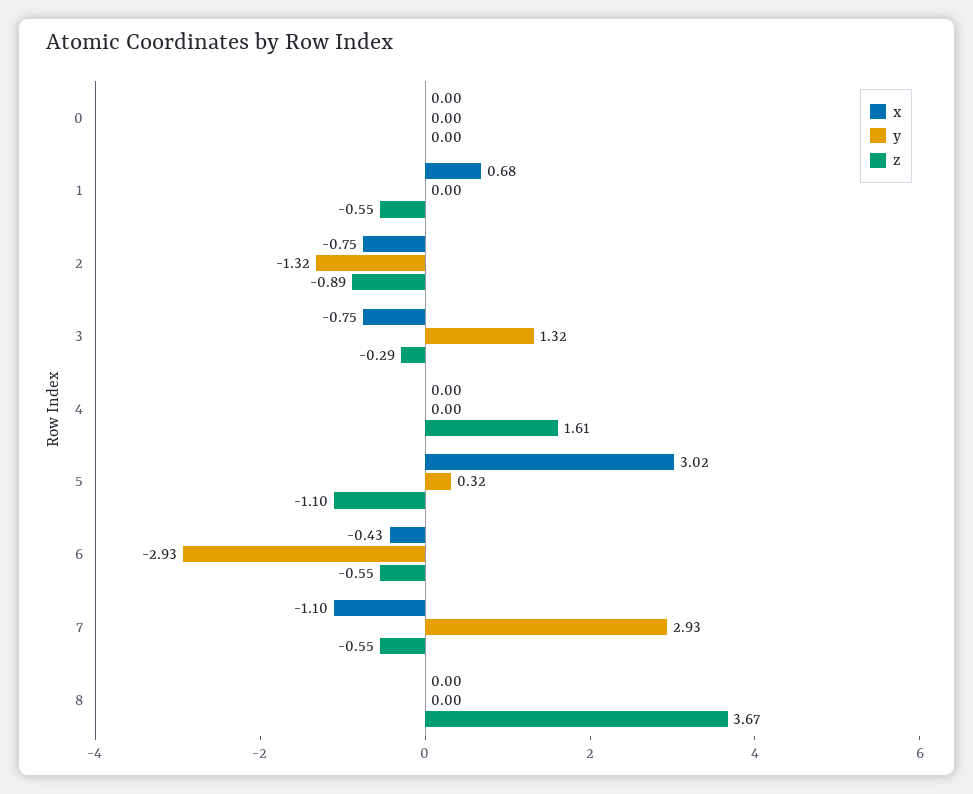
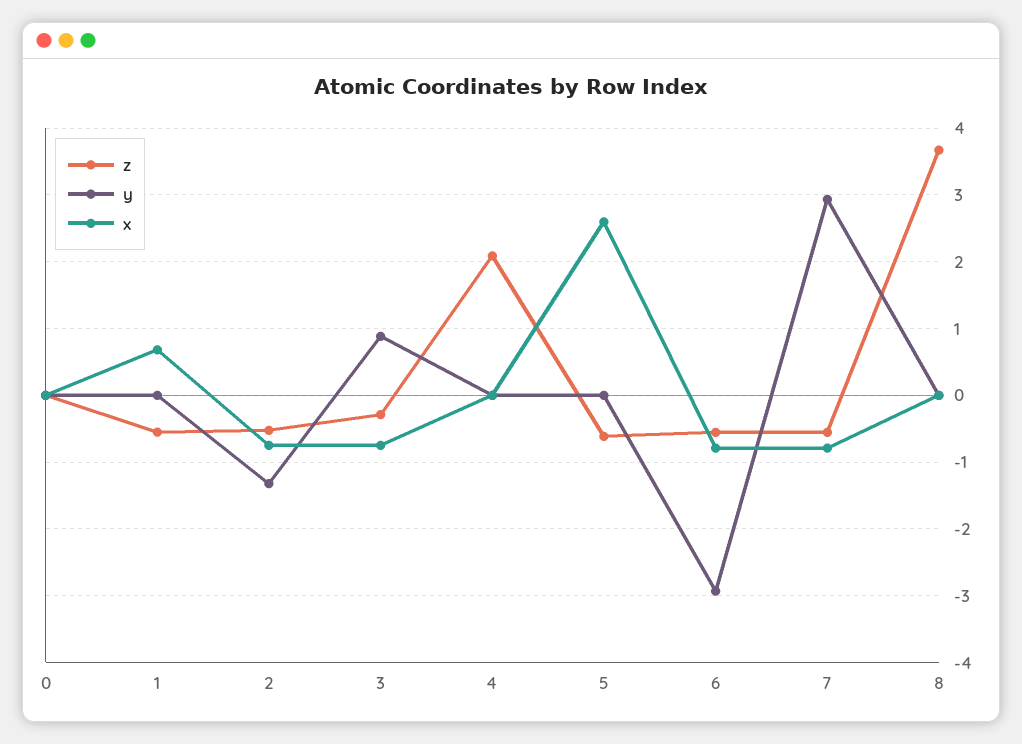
  {
    "x": {
      "0": 0,
      "1": 0.68,
      "2": -0.75,
      "3": -0.75,
      "4": 0,
-     "5": 3.02,
+     "5": 2.6,
-     "6": -0.43,
+     "6": -0.8,
-     "7": -1.1,
+     "7": -0.8,
      "8": 0
    },
    "y": {
      "0": 0,
      "1": 0,
      "2": -1.32,
-     "3": 1.32,
+     "3": 0.9,
      "4": 0,
-     "5": 0.32,
+     "5": 0,
      "6": -2.93,
      "7": 2.93,
      "8": 0
    },
    "z": {
      "0": 0,
      "1": -0.55,
-     "2": -0.89,
+     "2": -0.5,
      "3": -0.29,
-     "4": 1.61,
+     "4": 2.1,
-     "5": -1.1,
+     "5": -0.6,
      "6": -0.55,
      "7": -0.55,
      "8": 3.67
    }
  }

